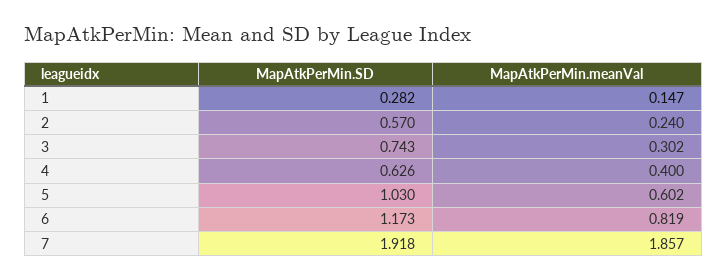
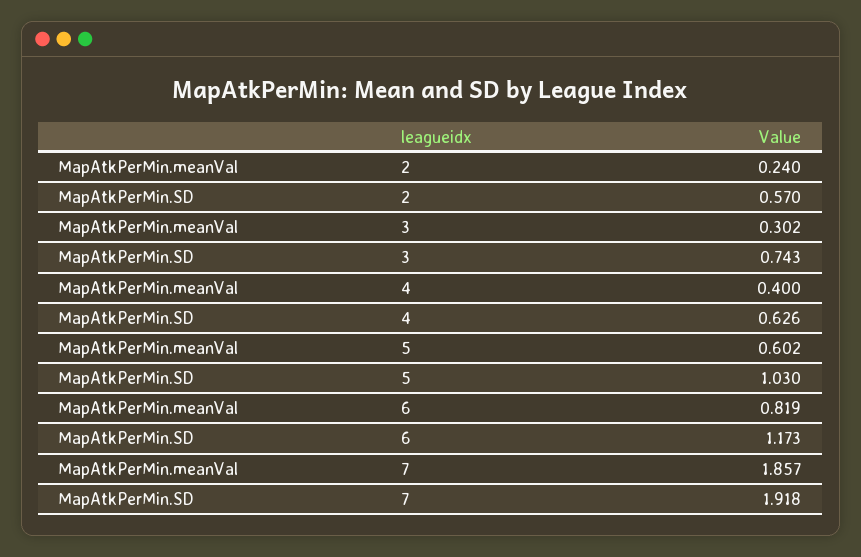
  {
    "MapAtkPerMin.SD": {
-     "1": 0.282,
      "2": 0.57,
      "3": 0.743,
      "4": 0.626,
      "5": 1.03,
      "6": 1.173,
      "7": 1.918
    },
    "MapAtkPerMin.meanVal": {
-     "1": 0.147,
      "2": 0.24,
      "3": 0.302,
      "4": 0.4,
      "5": 0.602,
      "6": 0.819,
      "7": 1.857
    }
  }

